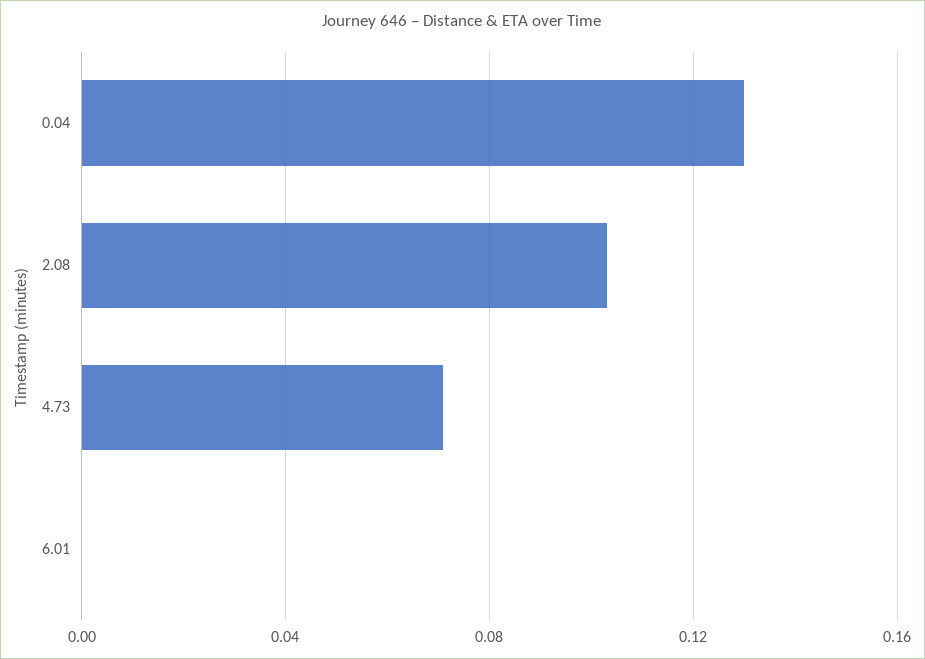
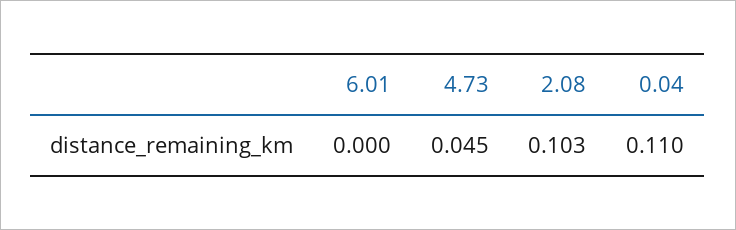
  {
-   "0.04": 0.13,
+   "0.04": 0.11,
    "2.08": 0.103,
-   "4.73": 0.07,
+   "4.73": 0.045,
    "6.01": 0
  }

